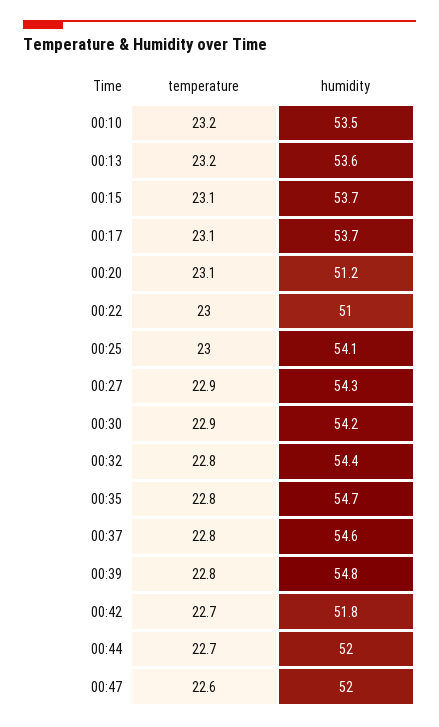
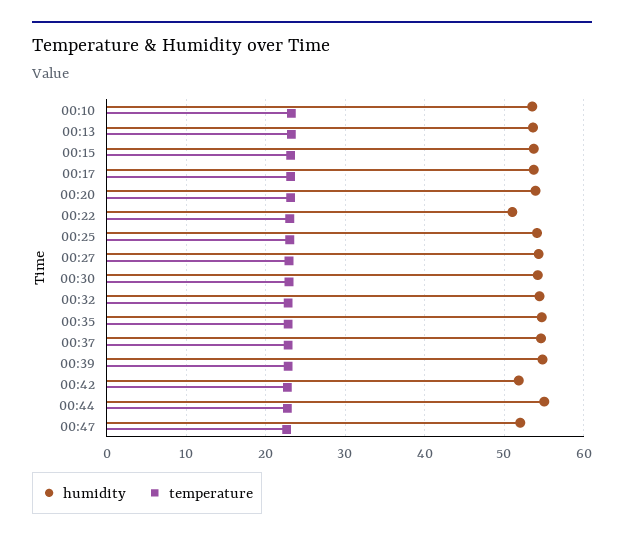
  {
    "temperature": {
      "00:10": 23.2,
      "00:13": 23.2,
      "00:15": 23.1,
      "00:17": 23.1,
      "00:20": 23.1,
      "00:22": 23,
      "00:25": 23,
      "00:27": 22.9,
      "00:30": 22.9,
      "00:32": 22.8,
      "00:35": 22.8,
      "00:37": 22.8,
      "00:39": 22.8,
      "00:42": 22.7,
      "00:44": 22.7,
      "00:47": 22.6
    },
    "humidity": {
      "00:10": 53.5,
      "00:13": 53.6,
      "00:15": 53.7,
      "00:17": 53.7,
-     "00:20": 51.2,
+     "00:20": 54,
      "00:22": 51,
      "00:25": 54.1,
      "00:27": 54.3,
      "00:30": 54.2,
      "00:32": 54.4,
      "00:35": 54.7,
      "00:37": 54.6,
      "00:39": 54.8,
      "00:42": 51.8,
-     "00:44": 52,
+     "00:44": 55,
      "00:47": 52
    }
  }

